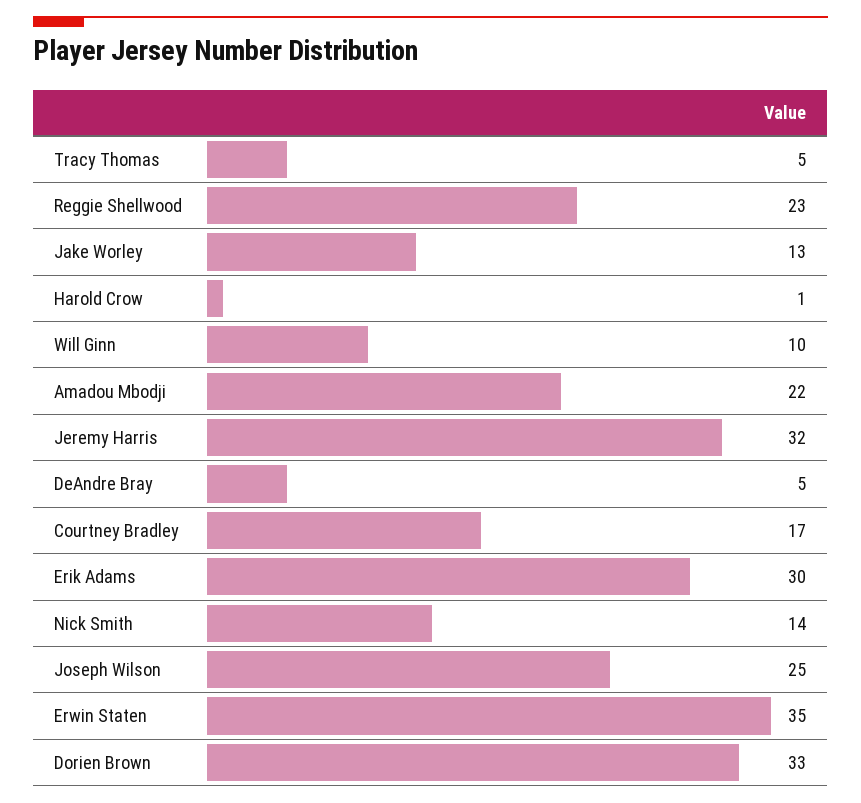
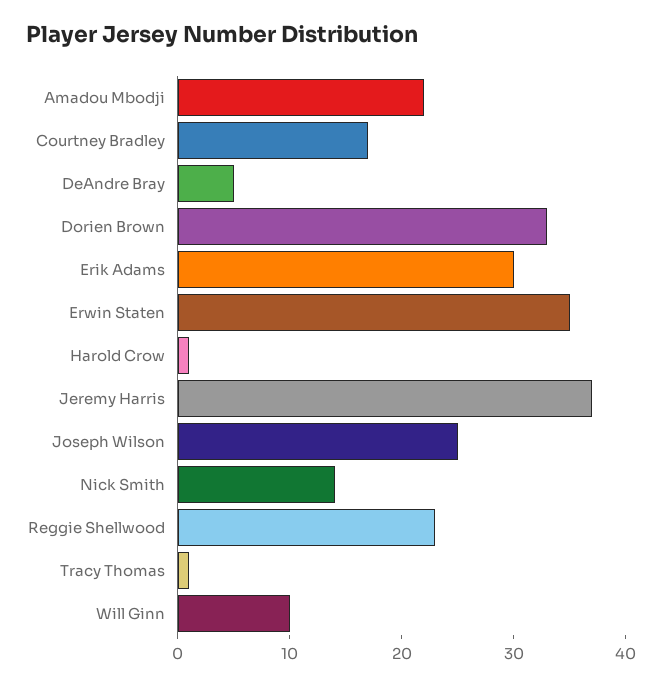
  {
-   "Tracy Thomas": 5,
+   "Tracy Thomas": 1,
    "Reggie Shellwood": 23,
-   "Jake Worley": 13,
    "Harold Crow": 1,
    "Will Ginn": 10,
    "Amadou Mbodji": 22,
-   "Jeremy Harris": 32,
+   "Jeremy Harris": 37,
    "DeAndre Bray": 5,
    "Courtney Bradley": 17,
    "Erik Adams": 30,
    "Nick Smith": 14,
    "Joseph Wilson": 25,
    "Erwin Staten": 35,
    "Dorien Brown": 33
  }

